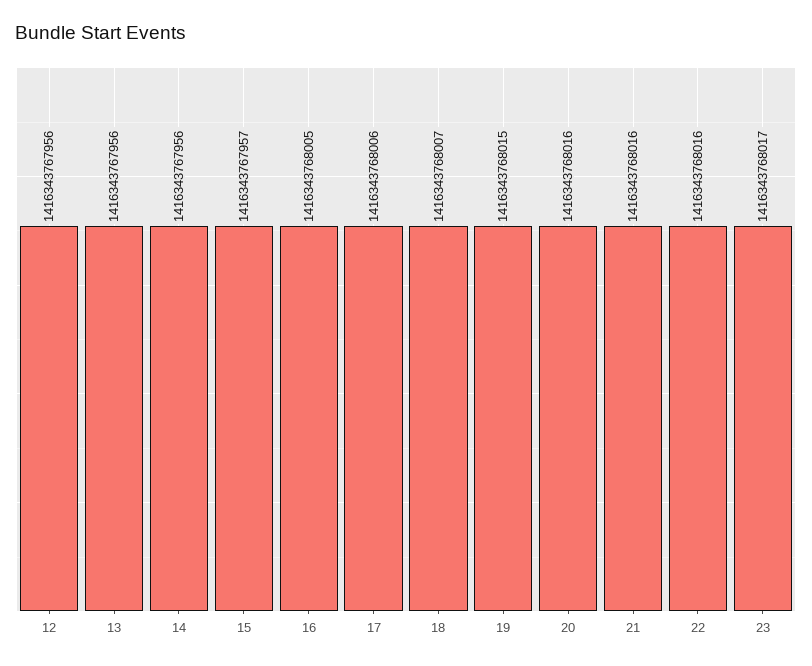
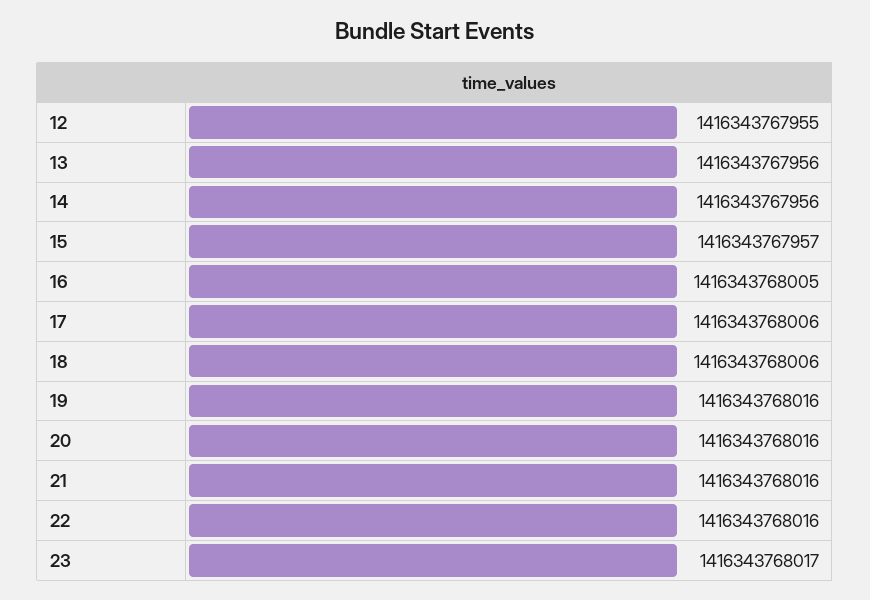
  {
-   "12": 1416343767956,
+   "12": 1416343767955,
    "13": 1416343767956,
    "14": 1416343767956,
    "15": 1416343767957,
    "16": 1416343768005,
    "17": 1416343768006,
-   "18": 1416343768007,
+   "18": 1416343768006,
-   "19": 1416343768015,
+   "19": 1416343768016,
    "20": 1416343768016,
    "21": 1416343768016,
    "22": 1416343768016,
    "23": 1416343768017
  }

